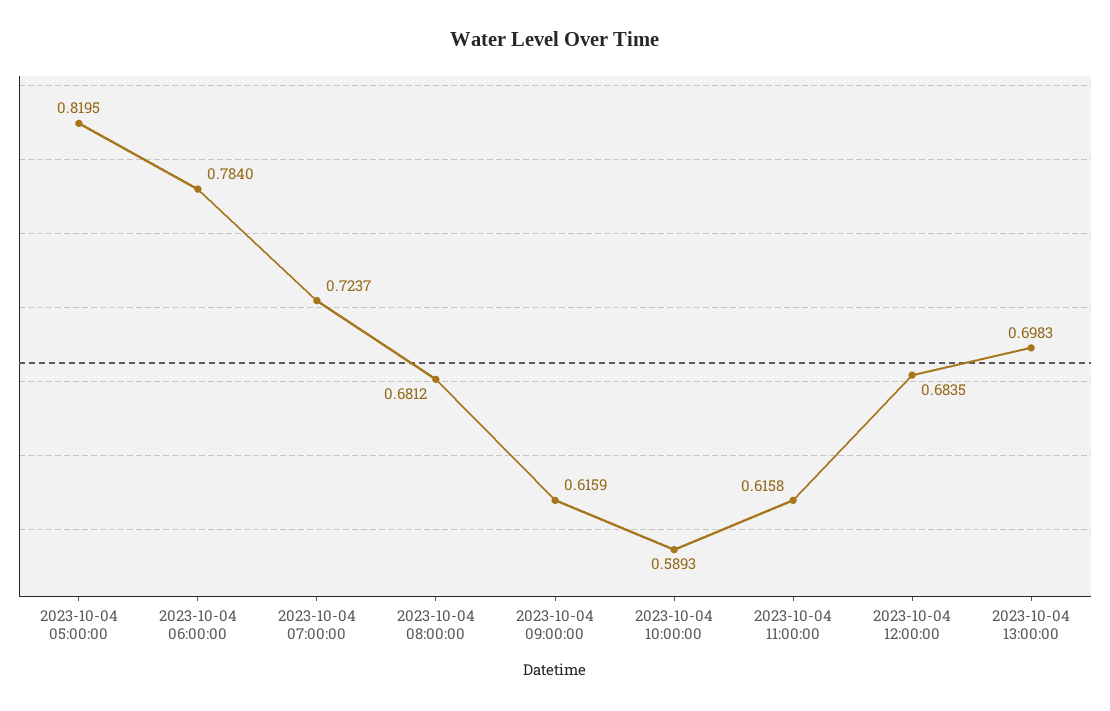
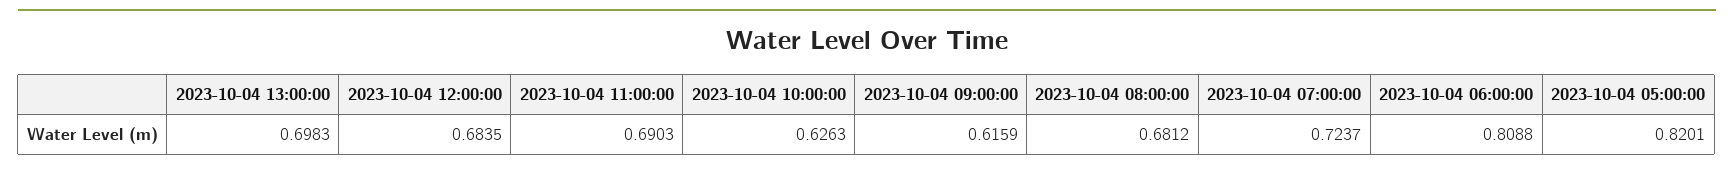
  {
-   "2023-10-04 05:00:00": 0.8195,
+   "2023-10-04 05:00:00": 0.8201,
-   "2023-10-04 06:00:00": 0.784,
+   "2023-10-04 06:00:00": 0.8088,
    "2023-10-04 07:00:00": 0.7237,
    "2023-10-04 08:00:00": 0.6812,
    "2023-10-04 09:00:00": 0.6159,
-   "2023-10-04 10:00:00": 0.5893,
+   "2023-10-04 10:00:00": 0.6263,
-   "2023-10-04 11:00:00": 0.6158,
+   "2023-10-04 11:00:00": 0.6903,
    "2023-10-04 12:00:00": 0.6835,
    "2023-10-04 13:00:00": 0.6983
  }

